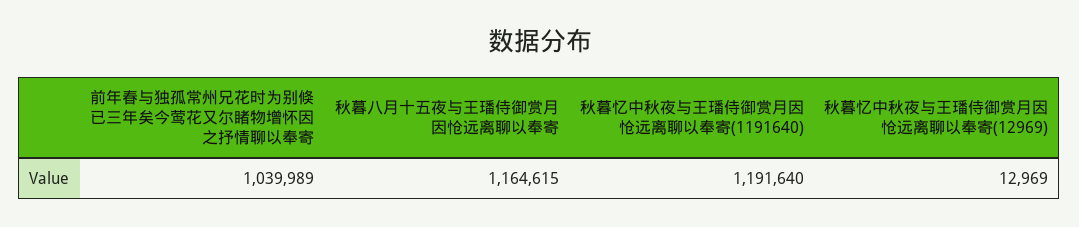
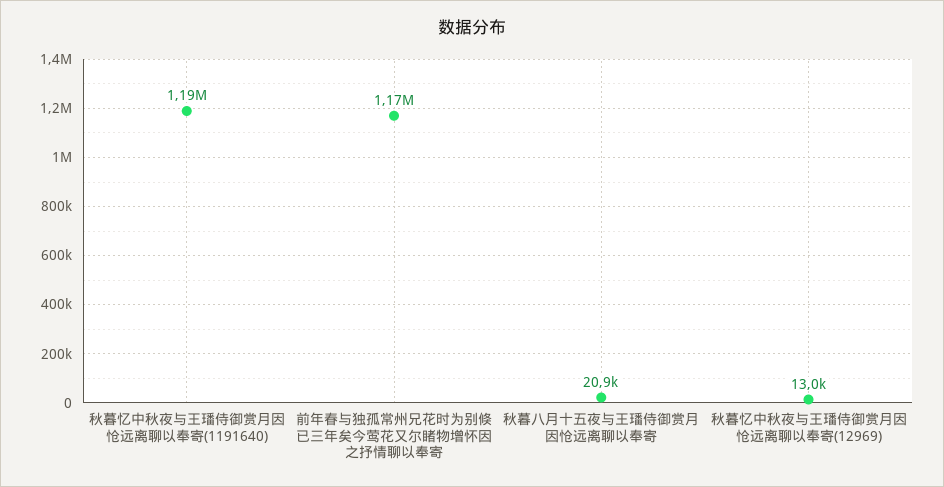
  {
-   "前年春与独孤常州兄花时为别倏已三年矣今莺花又尔睹物增怀因之抒情聊以奉寄": 1039989,
+   "前年春与独孤常州兄花时为别倏已三年矣今莺花又尔睹物增怀因之抒情聊以奉寄": 1170000,
-   "秋暮八月十五夜与王璠侍御赏月因怆远离聊以奉寄": 1164615,
+   "秋暮八月十五夜与王璠侍御赏月因怆远离聊以奉寄": 20900,
    "秋暮忆中秋夜与王璠侍御赏月因怆远离聊以奉寄(1191640)": 1191640,
    "秋暮忆中秋夜与王璠侍御赏月因怆远离聊以奉寄(12969)": 12969
  }

